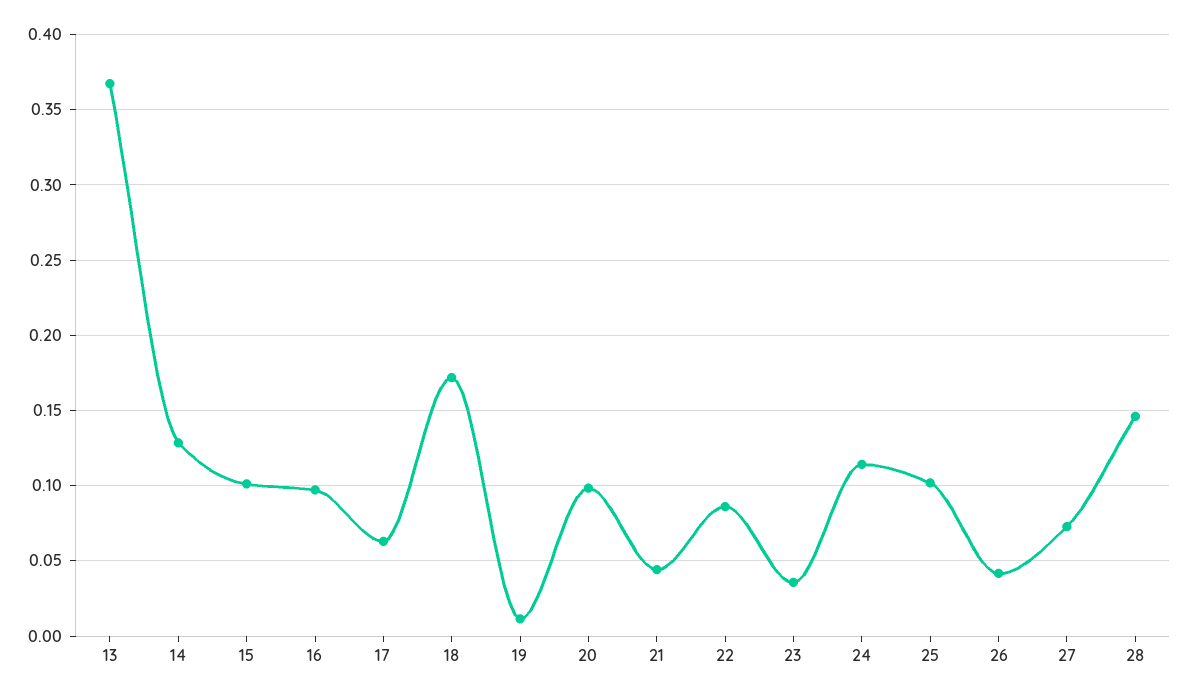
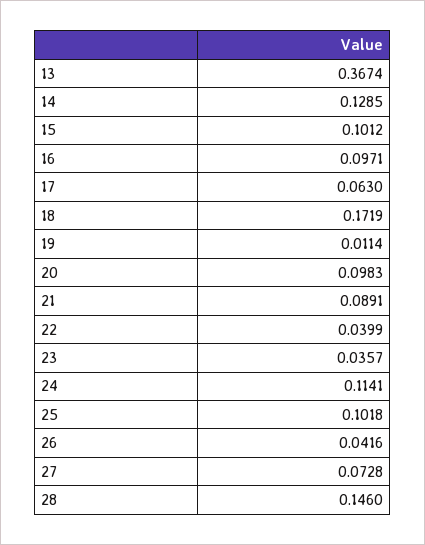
  {
    "13": 0.3674,
    "14": 0.1285,
    "15": 0.1012,
    "16": 0.0971,
    "17": 0.063,
    "18": 0.1719,
    "19": 0.0114,
    "20": 0.0983,
-   "21": 0.045,
+   "21": 0.0891,
-   "22": 0.085,
+   "22": 0.0399,
    "23": 0.0357,
    "24": 0.1141,
    "25": 0.1018,
    "26": 0.0416,
    "27": 0.0728,
    "28": 0.146
  }

